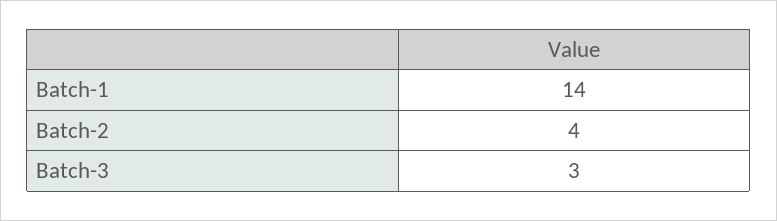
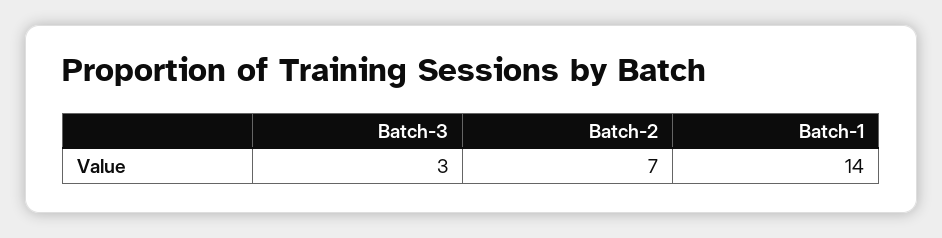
  {
    "Batch-1": 14,
-   "Batch-2": 4,
+   "Batch-2": 7,
    "Batch-3": 3
  }

